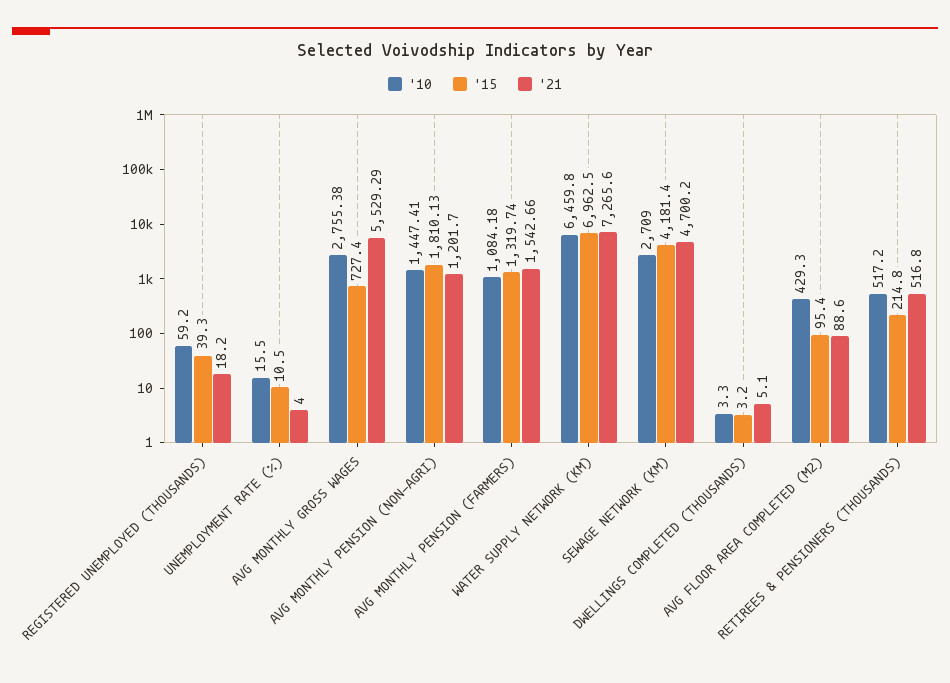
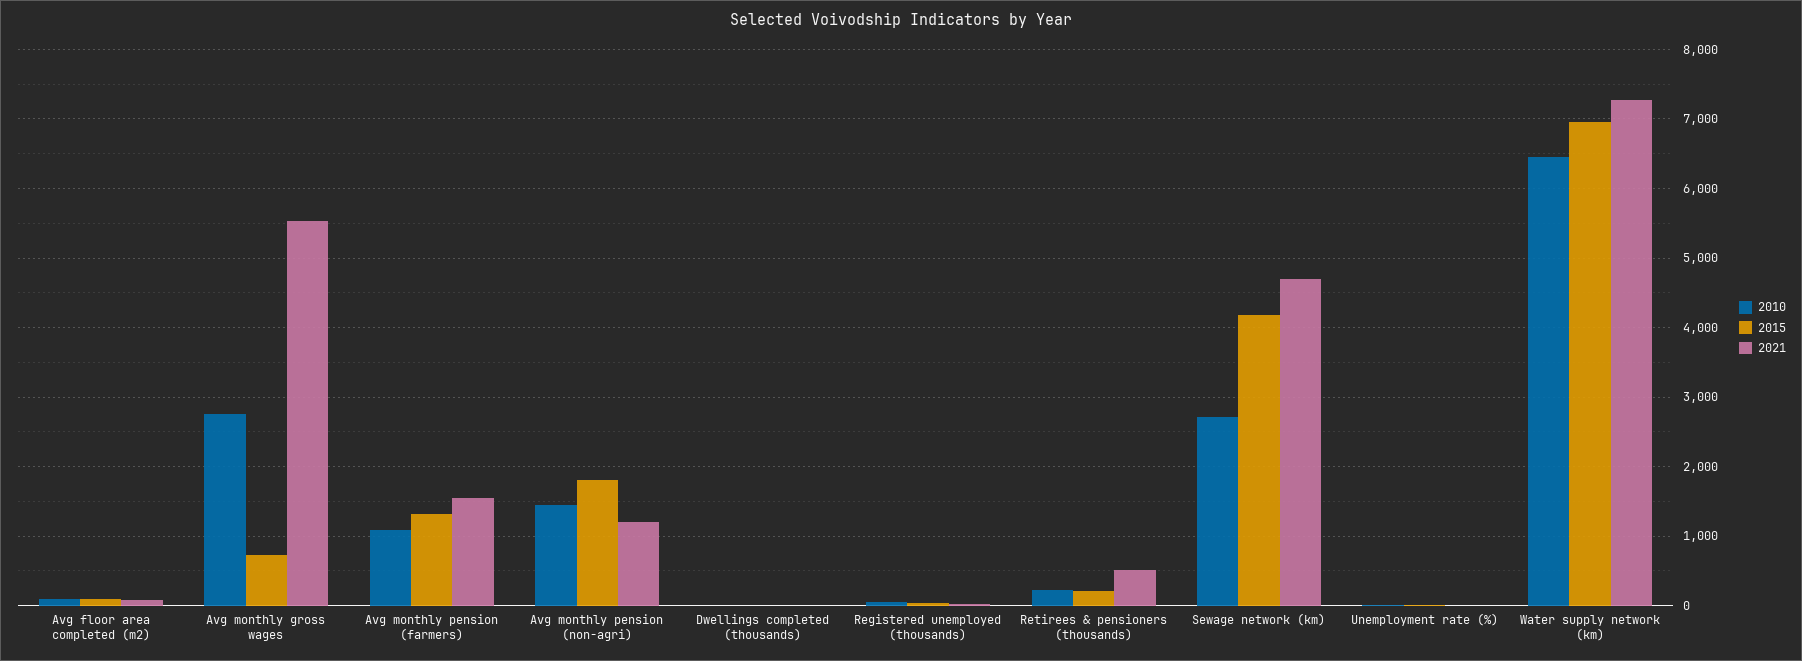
  {
    "'10": {
      "REGISTERED UNEMPLOYED (THOUSANDS)": 59.2,
      "UNEMPLOYMENT RATE (%)": 15.5,
      "AVG MONTHLY GROSS WAGES": 2755.38,
      "AVG MONTHLY PENSION (NON-AGRI)": 1447.41,
      "AVG MONTHLY PENSION (FARMERS)": 1084.18,
      "WATER SUPPLY NETWORK (KM)": 6459.8,
      "SEWAGE NETWORK (KM)": 2709,
      "DWELLINGS COMPLETED (THOUSANDS)": 3.3,
-     "AVG FLOOR AREA COMPLETED (M2)": 429.3,
+     "AVG FLOOR AREA COMPLETED (M2)": 100,
-     "RETIREES & PENSIONERS (THOUSANDS)": 517.2
+     "RETIREES & PENSIONERS (THOUSANDS)": 200
    },
    "'15": {
      "REGISTERED UNEMPLOYED (THOUSANDS)": 39.3,
      "UNEMPLOYMENT RATE (%)": 10.5,
      "AVG MONTHLY GROSS WAGES": 727.4,
      "AVG MONTHLY PENSION (NON-AGRI)": 1810.13,
      "AVG MONTHLY PENSION (FARMERS)": 1319.74,
      "WATER SUPPLY NETWORK (KM)": 6962.5,
      "SEWAGE NETWORK (KM)": 4181.4,
      "DWELLINGS COMPLETED (THOUSANDS)": 3.2,
      "AVG FLOOR AREA COMPLETED (M2)": 95.4,
      "RETIREES & PENSIONERS (THOUSANDS)": 214.8
    },
    "'21": {
      "REGISTERED UNEMPLOYED (THOUSANDS)": 18.2,
      "UNEMPLOYMENT RATE (%)": 4,
      "AVG MONTHLY GROSS WAGES": 5529.29,
      "AVG MONTHLY PENSION (NON-AGRI)": 1201.7,
      "AVG MONTHLY PENSION (FARMERS)": 1542.66,
      "WATER SUPPLY NETWORK (KM)": 7265.6,
      "SEWAGE NETWORK (KM)": 4700.2,
      "DWELLINGS COMPLETED (THOUSANDS)": 5.1,
      "AVG FLOOR AREA COMPLETED (M2)": 88.6,
      "RETIREES & PENSIONERS (THOUSANDS)": 516.8
    }
  }

